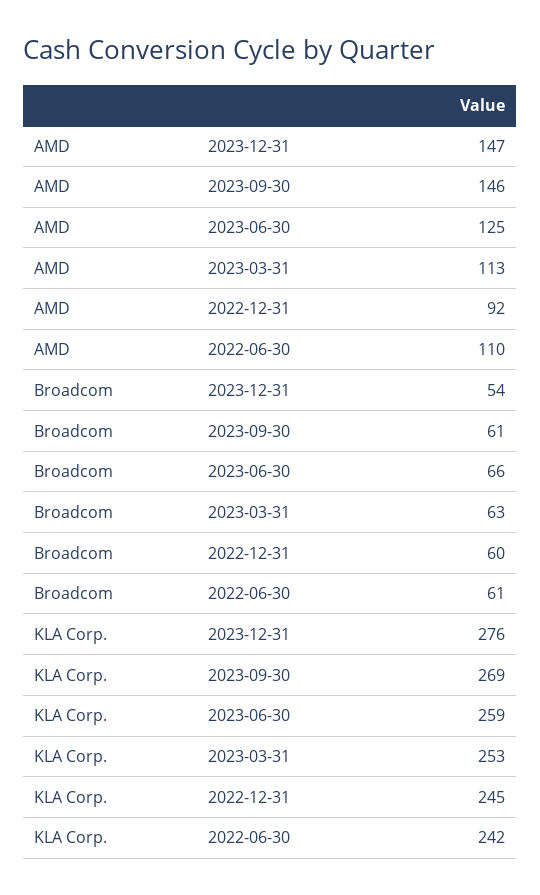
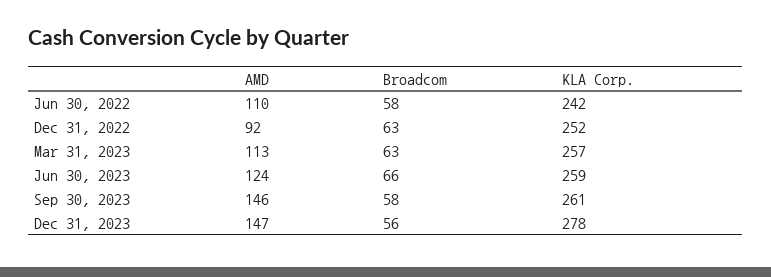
  {
    "AMD": {
      "2023-12-31": 147,
      "2023-09-30": 146,
-     "2023-06-30": 125,
+     "2023-06-30": 124,
      "2023-03-31": 113,
      "2022-12-31": 92,
      "2022-06-30": 110
    },
    "Broadcom": {
-     "2023-12-31": 54,
+     "2023-12-31": 56,
-     "2023-09-30": 61,
+     "2023-09-30": 58,
      "2023-06-30": 66,
      "2023-03-31": 63,
-     "2022-12-31": 60,
+     "2022-12-31": 63,
-     "2022-06-30": 61
+     "2022-06-30": 58
    },
    "KLA Corp.": {
-     "2023-12-31": 276,
+     "2023-12-31": 278,
-     "2023-09-30": 269,
+     "2023-09-30": 261,
      "2023-06-30": 259,
-     "2023-03-31": 253,
+     "2023-03-31": 257,
-     "2022-12-31": 245,
+     "2022-12-31": 252,
      "2022-06-30": 242
    }
  }

